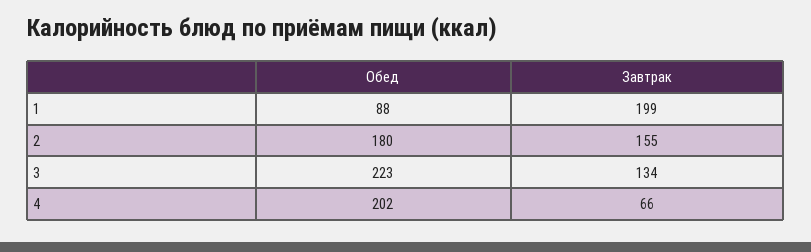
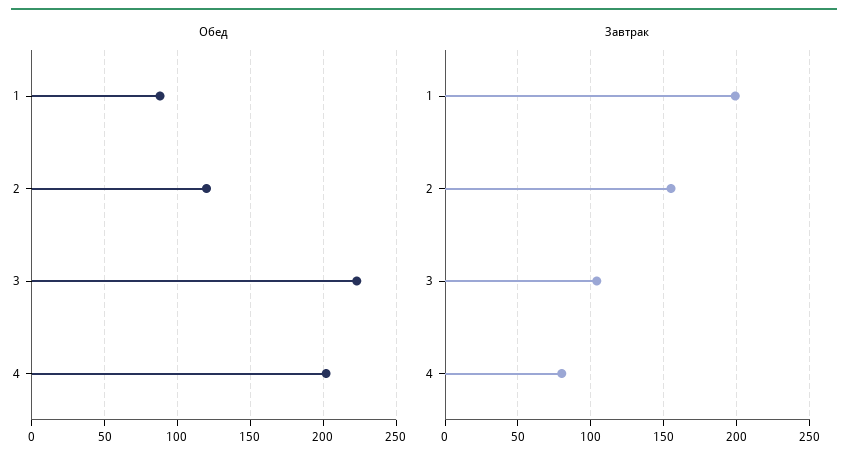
  {
    "Обед": {
      "1": 88,
-     "2": 180,
+     "2": 120,
      "3": 223,
      "4": 202
    },
    "Завтрак": {
      "1": 199,
      "2": 155,
-     "3": 134,
+     "3": 105,
-     "4": 66
+     "4": 80
    }
  }

